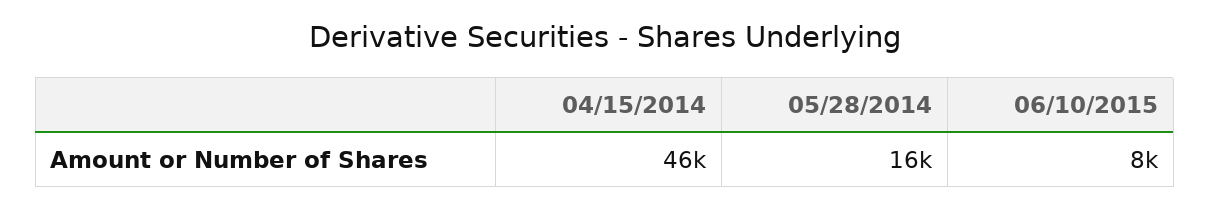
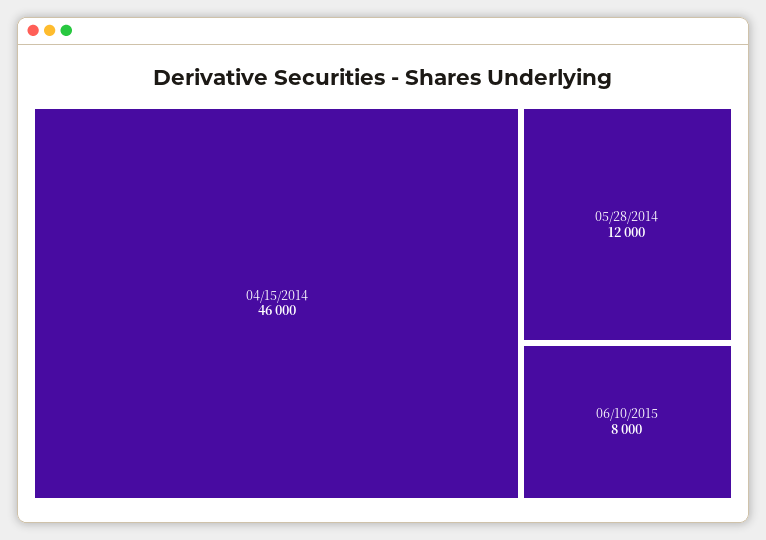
  {
    "04/15/2014": 46000,
-   "05/28/2014": 16000,
+   "05/28/2014": 12000,
    "06/10/2015": 8000
  }

